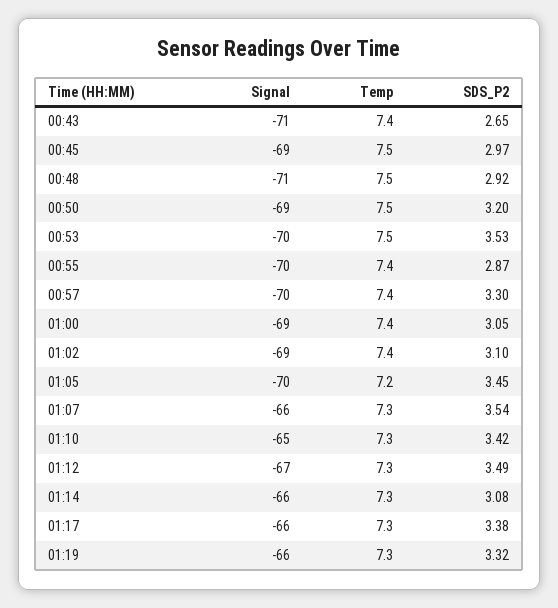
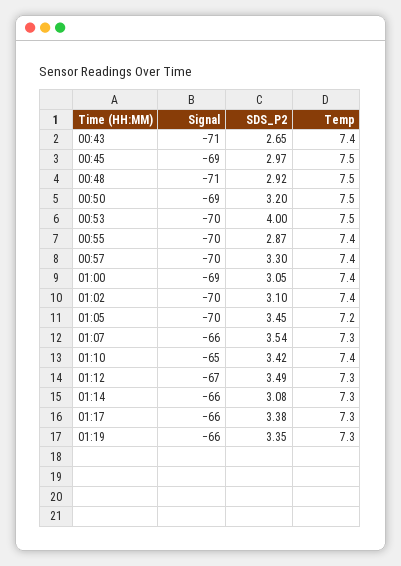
  {
    "Signal": {
      "00:43": -71,
      "00:45": -69,
      "00:48": -71,
      "00:50": -69,
      "00:53": -70,
      "00:55": -70,
      "00:57": -70,
      "01:00": -69,
-     "01:02": -69,
+     "01:02": -70,
      "01:05": -70,
      "01:07": -66,
      "01:10": -65,
      "01:12": -67,
      "01:14": -66,
      "01:17": -66,
      "01:19": -66
    },
    "Temp": {
      "00:43": 7.4,
      "00:45": 7.5,
      "00:48": 7.5,
      "00:50": 7.5,
      "00:53": 7.5,
      "00:55": 7.4,
      "00:57": 7.4,
      "01:00": 7.4,
      "01:02": 7.4,
      "01:05": 7.2,
      "01:07": 7.3,
-     "01:10": 7.3,
+     "01:10": 7.4,
      "01:12": 7.3,
      "01:14": 7.3,
      "01:17": 7.3,
      "01:19": 7.3
    },
    "SDS_P2": {
      "00:43": 2.65,
      "00:45": 2.97,
      "00:48": 2.92,
      "00:50": 3.2,
-     "00:53": 3.53,
+     "00:53": 4,
      "00:55": 2.87,
      "00:57": 3.3,
      "01:00": 3.05,
      "01:02": 3.1,
      "01:05": 3.45,
      "01:07": 3.54,
      "01:10": 3.42,
      "01:12": 3.49,
      "01:14": 3.08,
      "01:17": 3.38,
-     "01:19": 3.32
+     "01:19": 3.35
    }
  }

